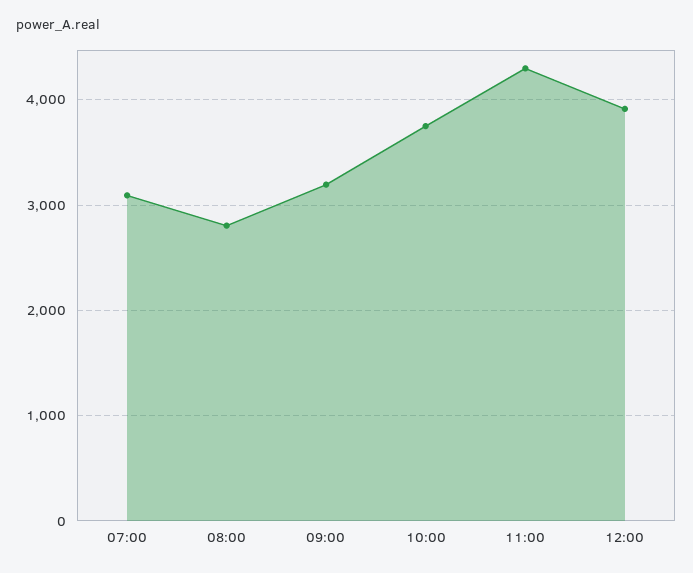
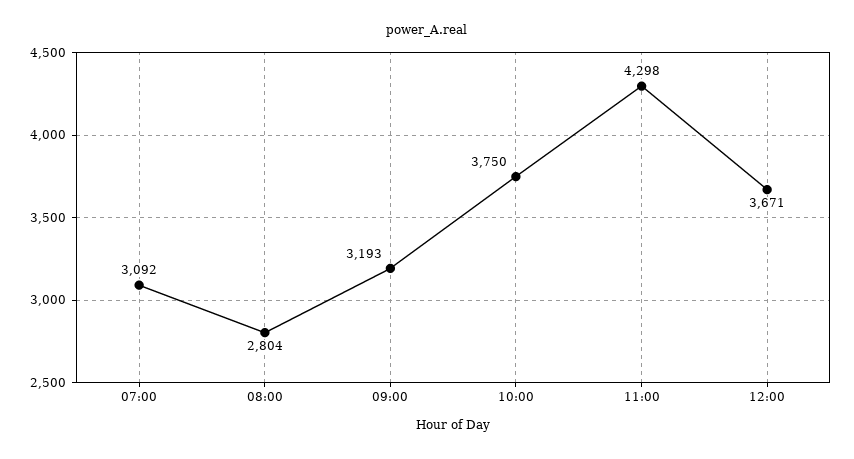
  {
    "07:00": 3092,
    "08:00": 2804,
    "09:00": 3193,
    "10:00": 3750,
    "11:00": 4298,
-   "12:00": 3900
+   "12:00": 3671
  }

